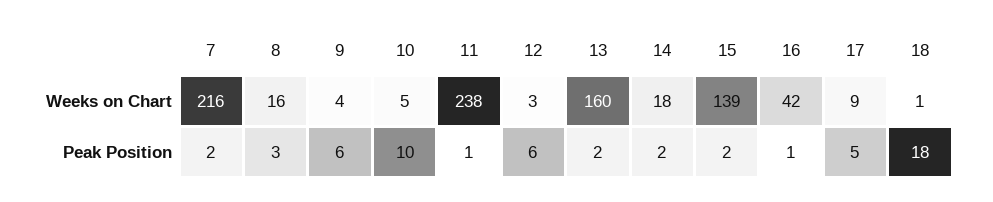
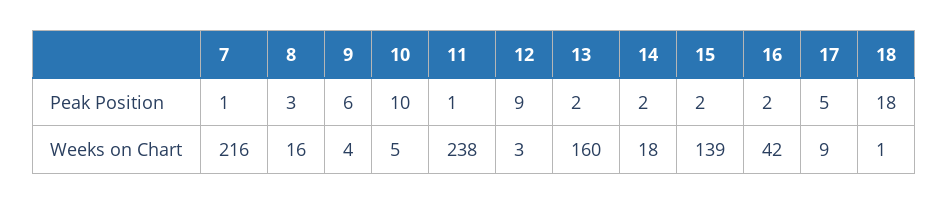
  {
    "7": {
      "Weeks on Chart": 216,
-     "Peak Position": 2
+     "Peak Position": 1
    },
    "8": {
      "Weeks on Chart": 16,
      "Peak Position": 3
    },
    "9": {
      "Weeks on Chart": 4,
      "Peak Position": 6
    },
    "10": {
      "Weeks on Chart": 5,
      "Peak Position": 10
    },
    "11": {
      "Weeks on Chart": 238,
      "Peak Position": 1
    },
    "12": {
      "Weeks on Chart": 3,
-     "Peak Position": 6
+     "Peak Position": 9
    },
    "13": {
      "Weeks on Chart": 160,
      "Peak Position": 2
    },
    "14": {
      "Weeks on Chart": 18,
      "Peak Position": 2
    },
    "15": {
      "Weeks on Chart": 139,
      "Peak Position": 2
    },
    "16": {
      "Weeks on Chart": 42,
-     "Peak Position": 1
+     "Peak Position": 2
    },
    "17": {
      "Weeks on Chart": 9,
      "Peak Position": 5
    },
    "18": {
      "Weeks on Chart": 1,
      "Peak Position": 18
    }
  }

